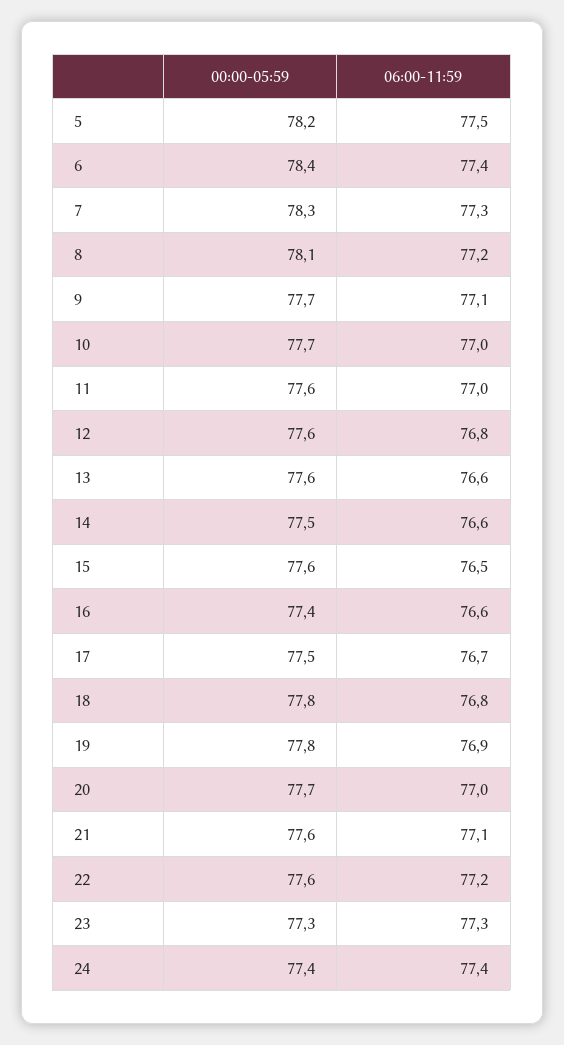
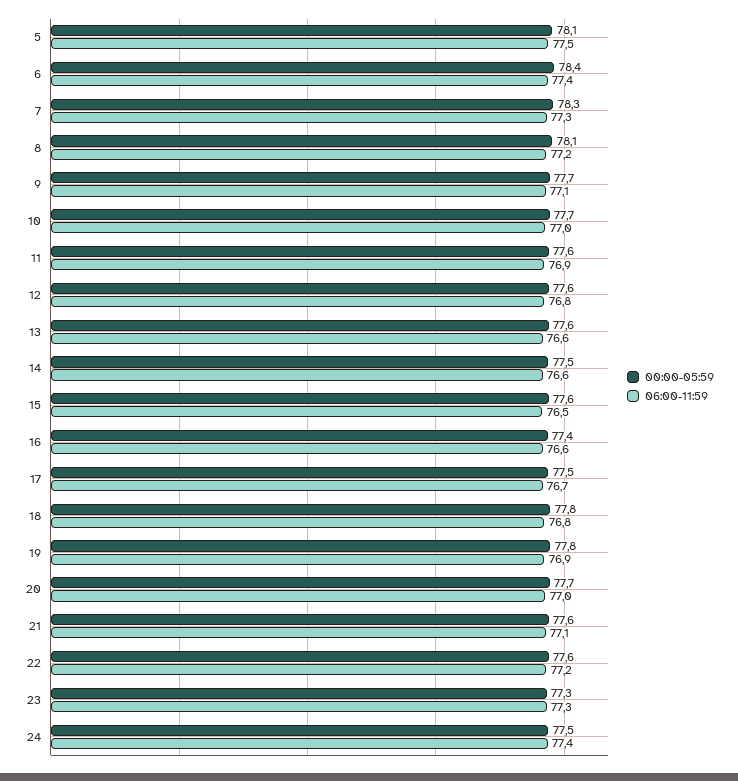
  {
    "00:00-05:59": {
-     "5": 78.2,
+     "5": 78.1,
      "6": 78.4,
      "7": 78.3,
      "8": 78.1,
      "9": 77.7,
      "10": 77.7,
      "11": 77.6,
      "12": 77.6,
      "13": 77.6,
      "14": 77.5,
      "15": 77.6,
      "16": 77.4,
      "17": 77.5,
      "18": 77.8,
      "19": 77.8,
      "20": 77.7,
      "21": 77.6,
      "22": 77.6,
      "23": 77.3,
-     "24": 77.4
+     "24": 77.5
    },
    "06:00-11:59": {
      "5": 77.5,
      "6": 77.4,
      "7": 77.3,
      "8": 77.2,
      "9": 77.1,
      "10": 77,
-     "11": 77,
+     "11": 76.9,
      "12": 76.8,
      "13": 76.6,
      "14": 76.6,
      "15": 76.5,
      "16": 76.6,
      "17": 76.7,
      "18": 76.8,
      "19": 76.9,
      "20": 77,
      "21": 77.1,
      "22": 77.2,
      "23": 77.3,
      "24": 77.4
    }
  }

